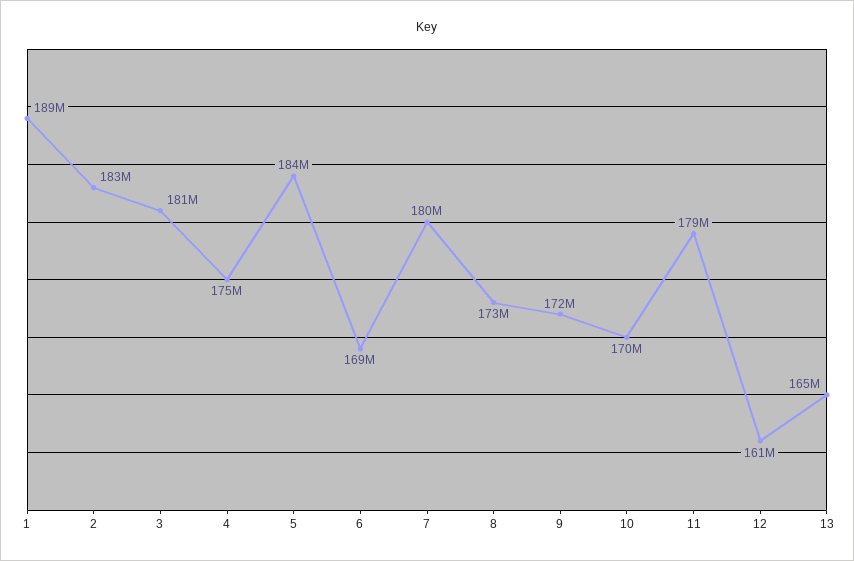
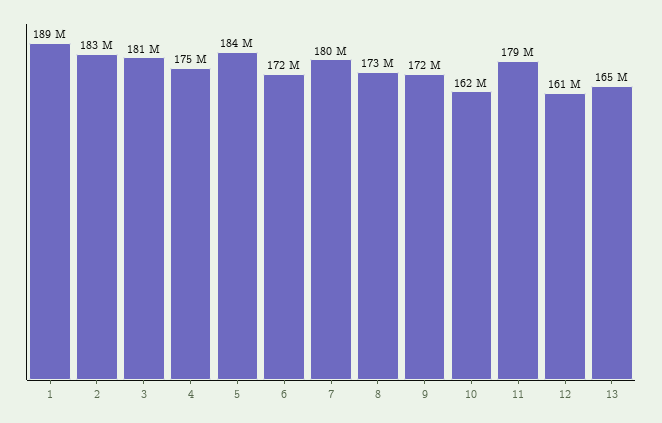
  {
    "1": 189000000,
    "2": 183000000,
    "3": 181000000,
    "4": 175000000,
    "5": 184000000,
-   "6": 169000000,
+   "6": 172000000,
    "7": 180000000,
    "8": 173000000,
    "9": 172000000,
-   "10": 170000000,
+   "10": 162000000,
    "11": 179000000,
    "12": 161000000,
    "13": 165000000
  }

